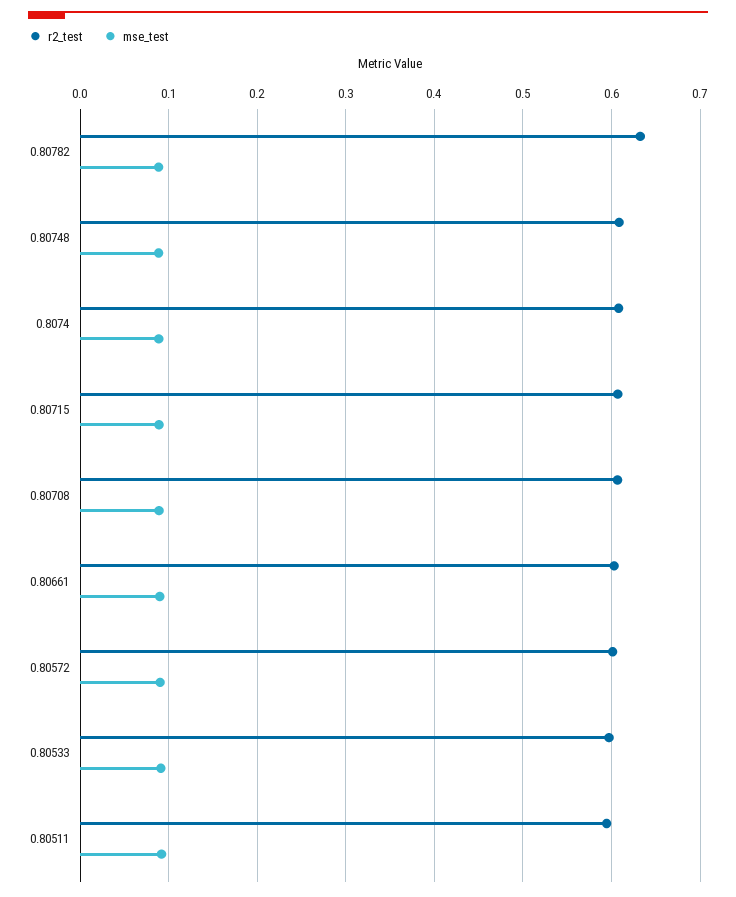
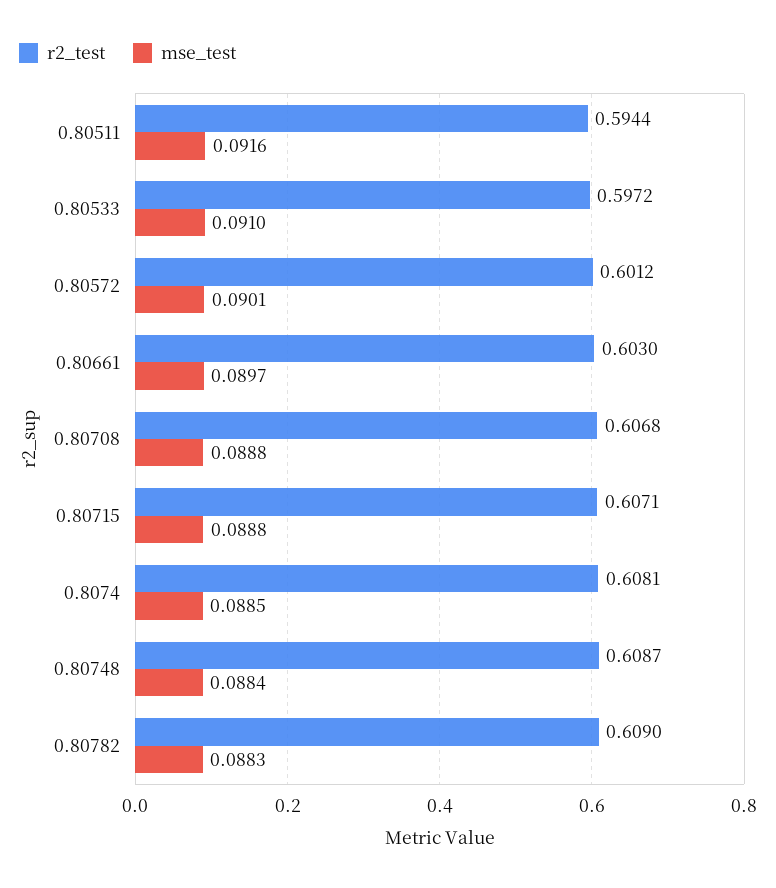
  {
    "r2_test": {
-     "0.80782": 0.63,
+     "0.80782": 0.609,
      "0.80748": 0.6087,
      "0.8074": 0.6081,
      "0.80715": 0.6071,
      "0.80708": 0.6068,
      "0.80661": 0.603,
      "0.80572": 0.6012,
      "0.80533": 0.5972,
      "0.80511": 0.5944
    },
    "mse_test": {
      "0.80782": 0.0883,
      "0.80748": 0.0884,
      "0.8074": 0.0885,
      "0.80715": 0.0888,
      "0.80708": 0.0888,
      "0.80661": 0.0897,
      "0.80572": 0.0901,
      "0.80533": 0.091,
      "0.80511": 0.0916
    }
  }

